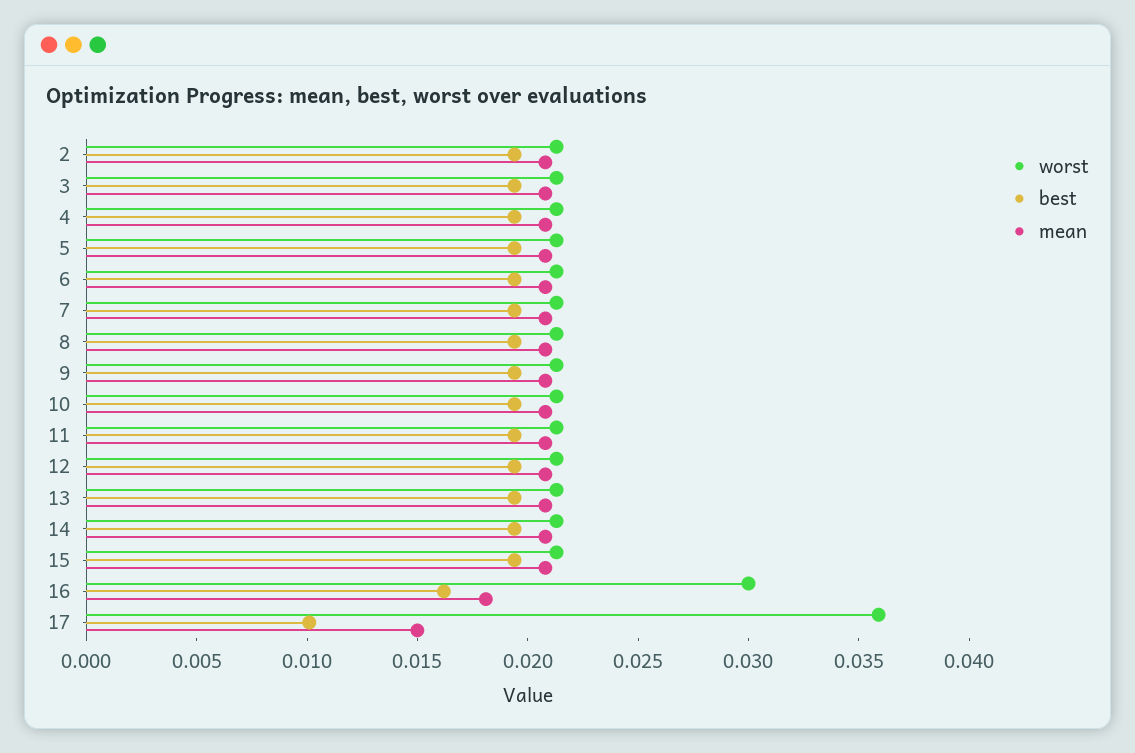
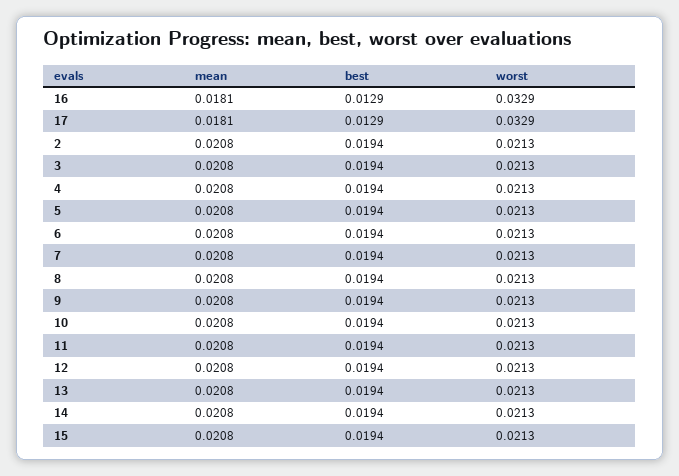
  {
    "worst": {
      "2": 0.0213,
      "3": 0.0213,
      "4": 0.0213,
      "5": 0.0213,
      "6": 0.0213,
      "7": 0.0213,
      "8": 0.0213,
      "9": 0.0213,
      "10": 0.0213,
      "11": 0.0213,
      "12": 0.0213,
      "13": 0.0213,
      "14": 0.0213,
      "15": 0.0213,
-     "16": 0.03,
+     "16": 0.0329,
-     "17": 0.036
+     "17": 0.0329
    },
    "best": {
      "2": 0.0194,
      "3": 0.0194,
      "4": 0.0194,
      "5": 0.0194,
      "6": 0.0194,
      "7": 0.0194,
      "8": 0.0194,
      "9": 0.0194,
      "10": 0.0194,
      "11": 0.0194,
      "12": 0.0194,
      "13": 0.0194,
      "14": 0.0194,
      "15": 0.0194,
-     "16": 0.016,
+     "16": 0.0129,
-     "17": 0.01
+     "17": 0.0129
    },
    "mean": {
      "2": 0.0208,
      "3": 0.0208,
      "4": 0.0208,
      "5": 0.0208,
      "6": 0.0208,
      "7": 0.0208,
      "8": 0.0208,
      "9": 0.0208,
      "10": 0.0208,
      "11": 0.0208,
      "12": 0.0208,
      "13": 0.0208,
      "14": 0.0208,
      "15": 0.0208,
      "16": 0.0181,
-     "17": 0.015
+     "17": 0.0181
    }
  }

